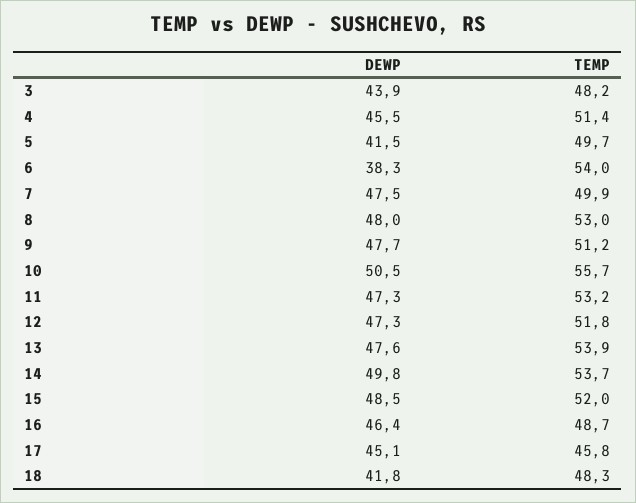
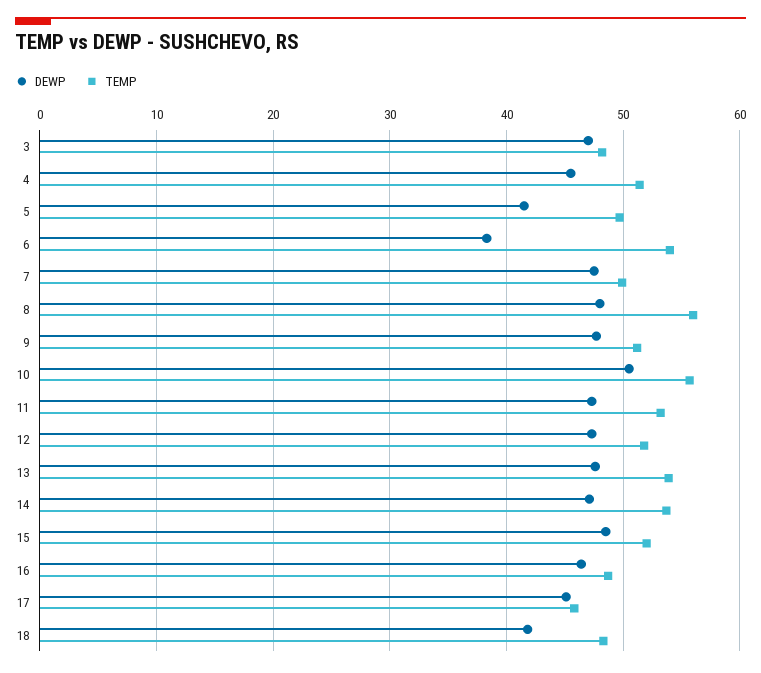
  {
    "DEWP": {
-     "3": 43.9,
+     "3": 47,
      "4": 45.5,
      "5": 41.5,
      "6": 38.3,
      "7": 47.5,
      "8": 48,
      "9": 47.7,
      "10": 50.5,
      "11": 47.3,
      "12": 47.3,
      "13": 47.6,
-     "14": 49.8,
+     "14": 47,
      "15": 48.5,
      "16": 46.4,
      "17": 45.1,
      "18": 41.8
    },
    "TEMP": {
      "3": 48.2,
      "4": 51.4,
      "5": 49.7,
      "6": 54,
      "7": 49.9,
-     "8": 53,
+     "8": 56,
      "9": 51.2,
      "10": 55.7,
      "11": 53.2,
      "12": 51.8,
      "13": 53.9,
      "14": 53.7,
      "15": 52,
      "16": 48.7,
      "17": 45.8,
      "18": 48.3
    }
  }

